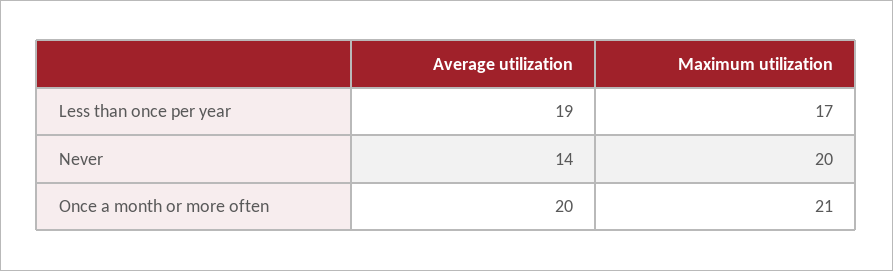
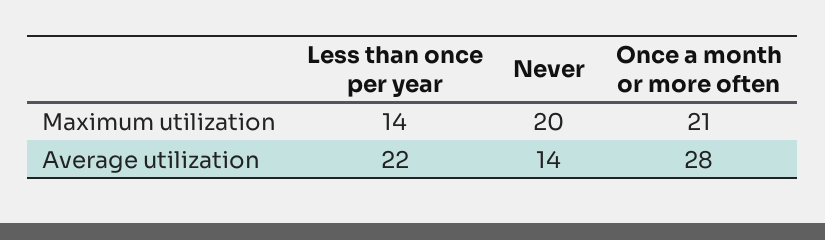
  {
    "Average utilization": {
-     "Less than once per year": 19,
+     "Less than once per year": 22,
      "Never": 14,
-     "Once a month or more often": 20
+     "Once a month or more often": 28
    },
    "Maximum utilization": {
-     "Less than once per year": 17,
+     "Less than once per year": 14,
      "Never": 20,
      "Once a month or more often": 21
    }
  }

